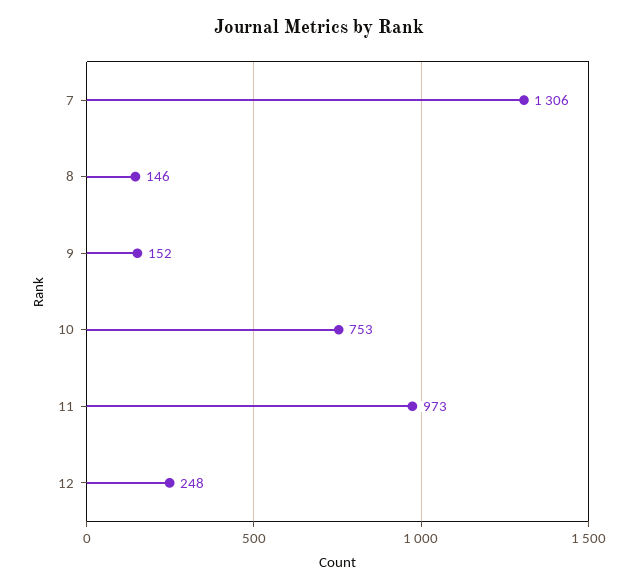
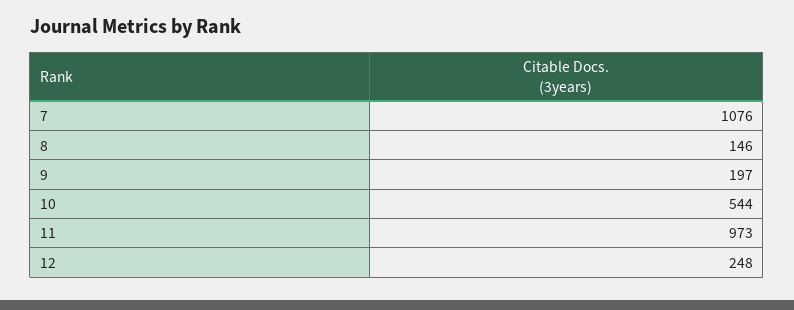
  {
-   "7": 1306,
+   "7": 1076,
    "8": 146,
-   "9": 152,
+   "9": 197,
-   "10": 753,
+   "10": 544,
    "11": 973,
    "12": 248
  }

